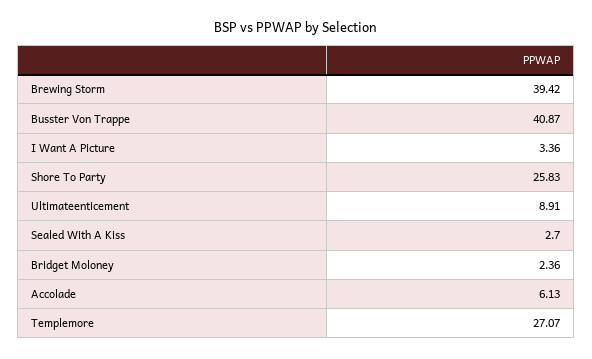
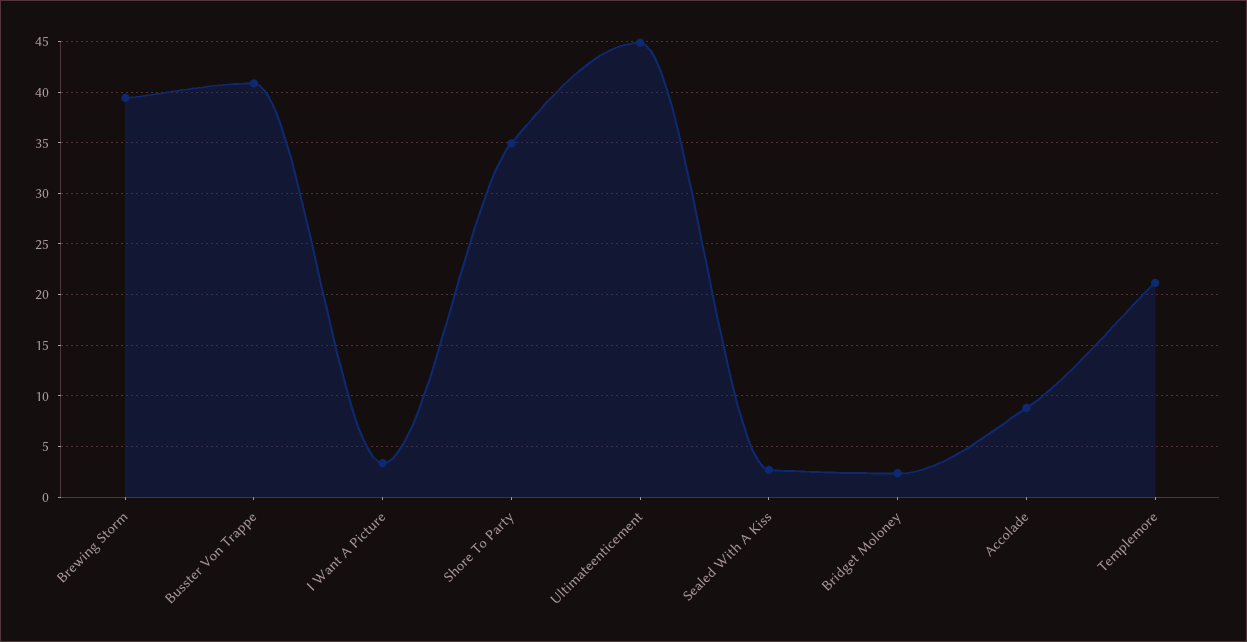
  {
    "Brewing Storm": 39.42,
    "Busster Von Trappe": 40.87,
    "I Want A Picture": 3.36,
-   "Shore To Party": 25.83,
+   "Shore To Party": 35,
-   "Ultimateenticement": 8.91,
+   "Ultimateenticement": 45,
    "Sealed With A Kiss": 2.7,
    "Bridget Moloney": 2.36,
-   "Accolade": 6.13,
+   "Accolade": 9,
-   "Templemore": 27.07
+   "Templemore": 21
  }

